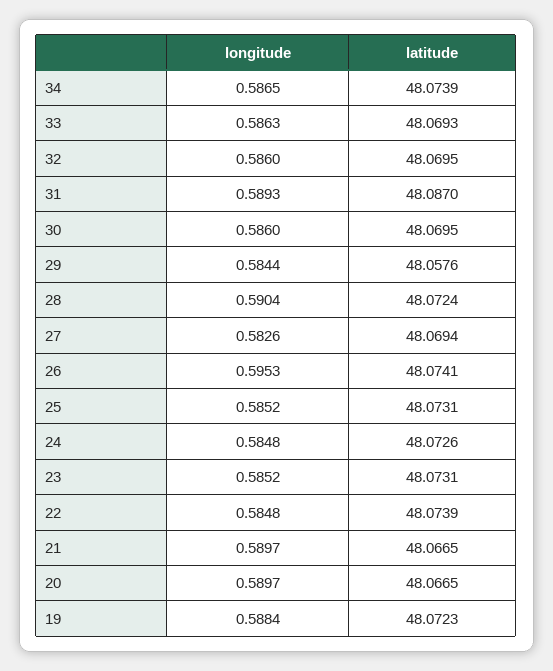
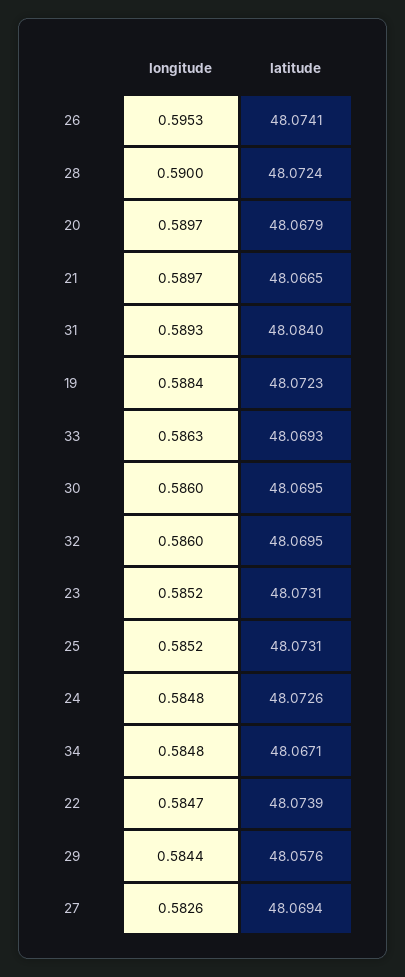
  {
    "longitude": {
-     "34": 0.5865,
+     "34": 0.5848,
      "33": 0.5863,
      "32": 0.586,
      "31": 0.5893,
      "30": 0.586,
      "29": 0.5844,
-     "28": 0.5904,
+     "28": 0.59,
      "27": 0.5826,
      "26": 0.5953,
      "25": 0.5852,
      "24": 0.5848,
      "23": 0.5852,
-     "22": 0.5848,
+     "22": 0.5847,
      "21": 0.5897,
      "20": 0.5897,
      "19": 0.5884
    },
    "latitude": {
-     "34": 48.0739,
+     "34": 48.0671,
      "33": 48.0693,
      "32": 48.0695,
-     "31": 48.087,
+     "31": 48.084,
      "30": 48.0695,
      "29": 48.0576,
      "28": 48.0724,
      "27": 48.0694,
      "26": 48.0741,
      "25": 48.0731,
      "24": 48.0726,
      "23": 48.0731,
      "22": 48.0739,
      "21": 48.0665,
-     "20": 48.0665,
+     "20": 48.0679,
      "19": 48.0723
    }
  }

